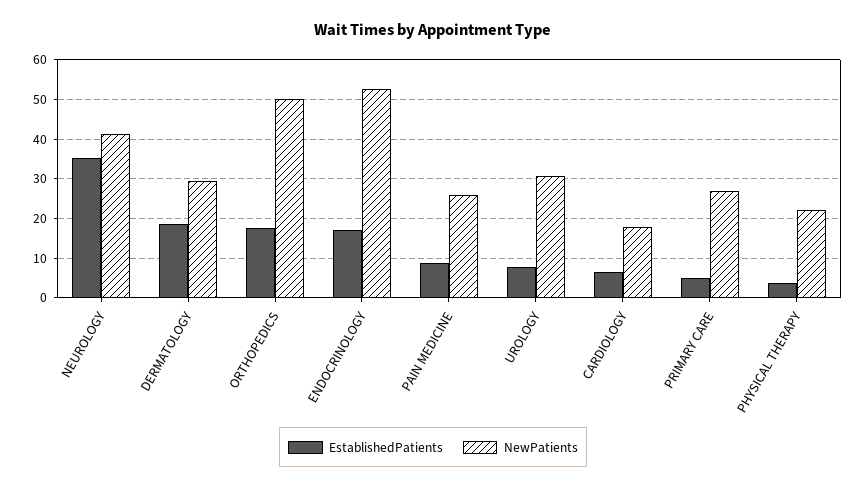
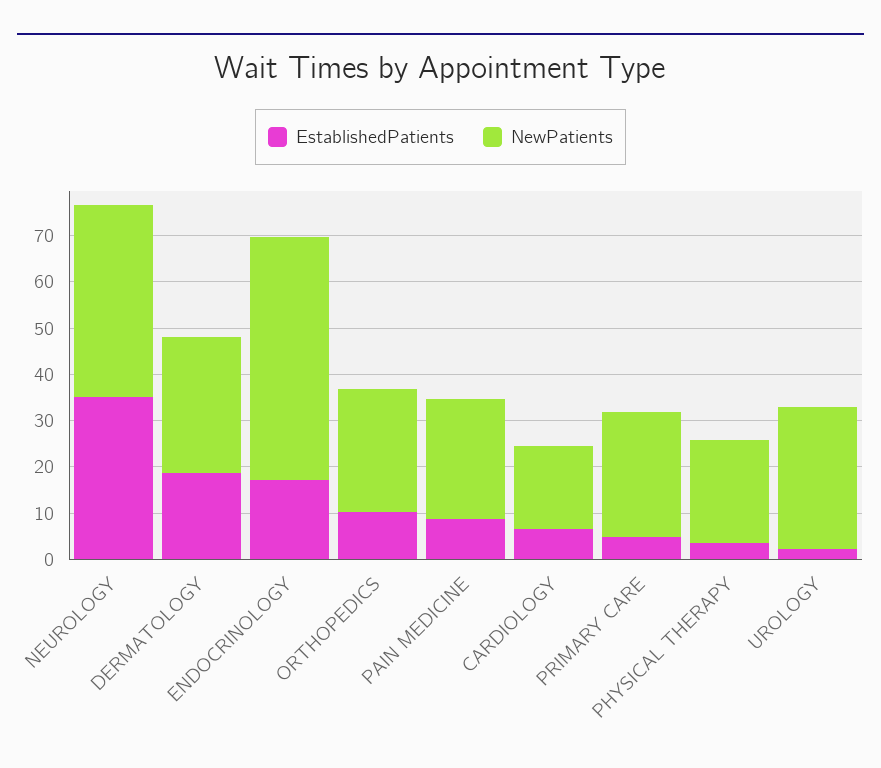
  {
    "EstablishedPatients": {
      "NEUROLOGY": 36,
      "DERMATOLOGY": 18,
-     "ORTHOPEDICS": 18,
+     "ORTHOPEDICS": 10,
      "ENDOCRINOLOGY": 18,
      "PAIN MEDICINE": 8,
-     "UROLOGY": 8,
+     "UROLOGY": 2,
      "CARDIOLOGY": 6,
      "PRIMARY CARE": 4,
      "PHYSICAL THERAPY": 4
    },
    "NewPatients": {
      "NEUROLOGY": 42,
      "DERMATOLOGY": 30,
-     "ORTHOPEDICS": 50,
+     "ORTHOPEDICS": 26,
      "ENDOCRINOLOGY": 52,
      "PAIN MEDICINE": 26,
      "UROLOGY": 30,
      "CARDIOLOGY": 18,
      "PRIMARY CARE": 28,
      "PHYSICAL THERAPY": 22
    }
  }

